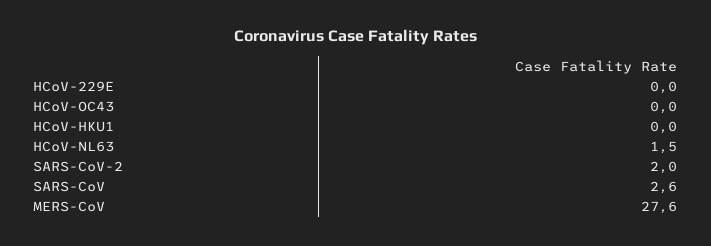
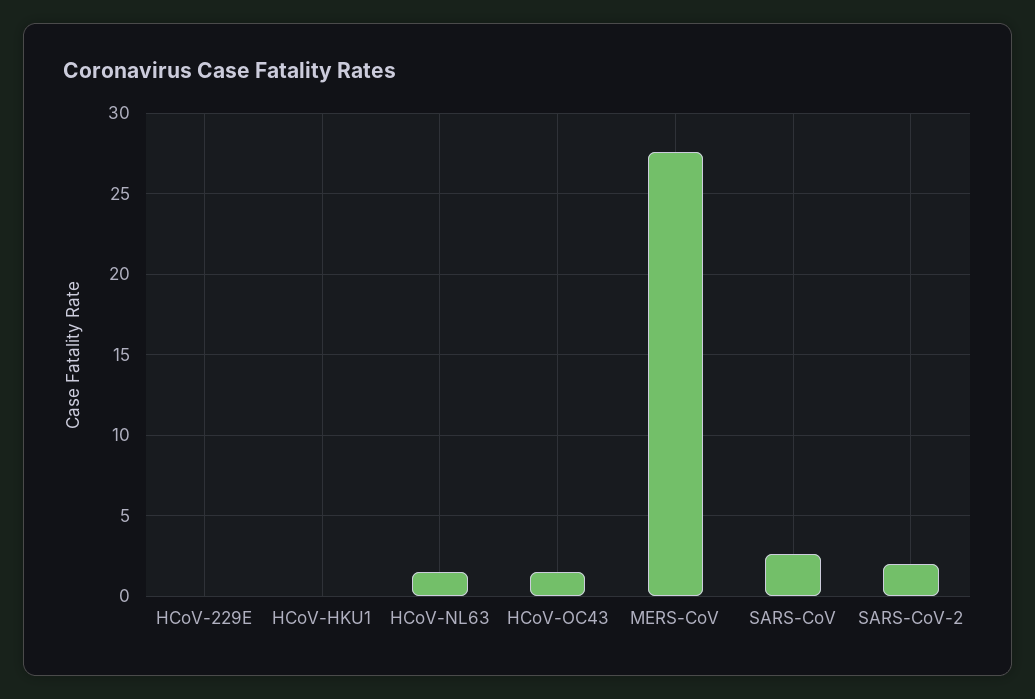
  {
    "HCoV-229E": 0,
-   "HCoV-OC43": 0,
+   "HCoV-OC43": 1.5,
    "HCoV-HKU1": 0,
    "HCoV-NL63": 1.5,
    "SARS-CoV-2": 2,
    "SARS-CoV": 2.6,
    "MERS-CoV": 27.6
  }

